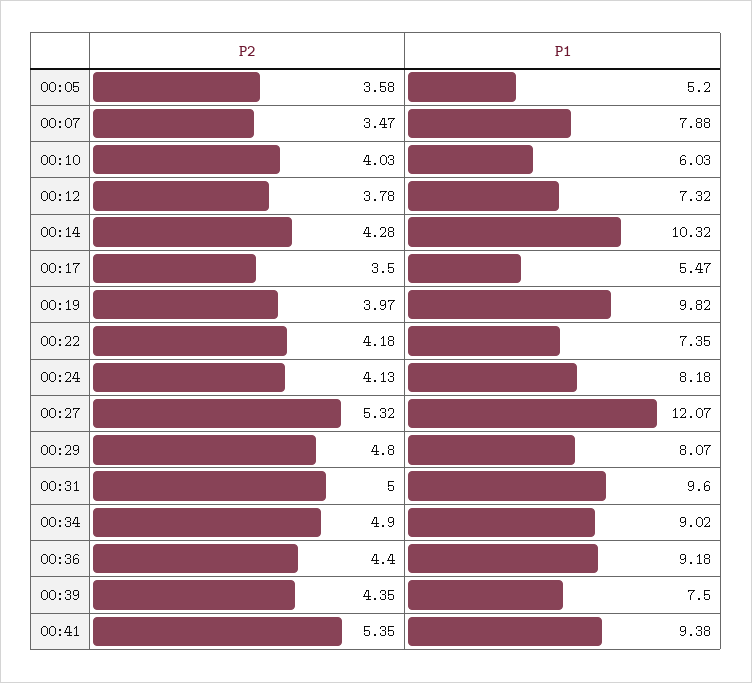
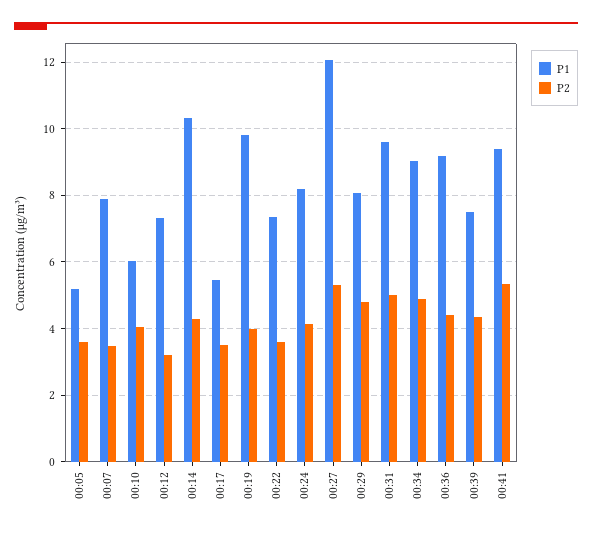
  {
    "P2": {
      "00:05": 3.58,
      "00:07": 3.47,
      "00:10": 4.03,
-     "00:12": 3.78,
+     "00:12": 3.2,
      "00:14": 4.28,
      "00:17": 3.5,
      "00:19": 3.97,
-     "00:22": 4.18,
+     "00:22": 3.6,
      "00:24": 4.13,
      "00:27": 5.32,
      "00:29": 4.8,
      "00:31": 5,
      "00:34": 4.9,
      "00:36": 4.4,
      "00:39": 4.35,
      "00:41": 5.35
    },
    "P1": {
      "00:05": 5.2,
      "00:07": 7.88,
      "00:10": 6.03,
      "00:12": 7.32,
      "00:14": 10.32,
      "00:17": 5.47,
      "00:19": 9.82,
      "00:22": 7.35,
      "00:24": 8.18,
      "00:27": 12.07,
      "00:29": 8.07,
      "00:31": 9.6,
      "00:34": 9.02,
      "00:36": 9.18,
      "00:39": 7.5,
      "00:41": 9.38
    }
  }

